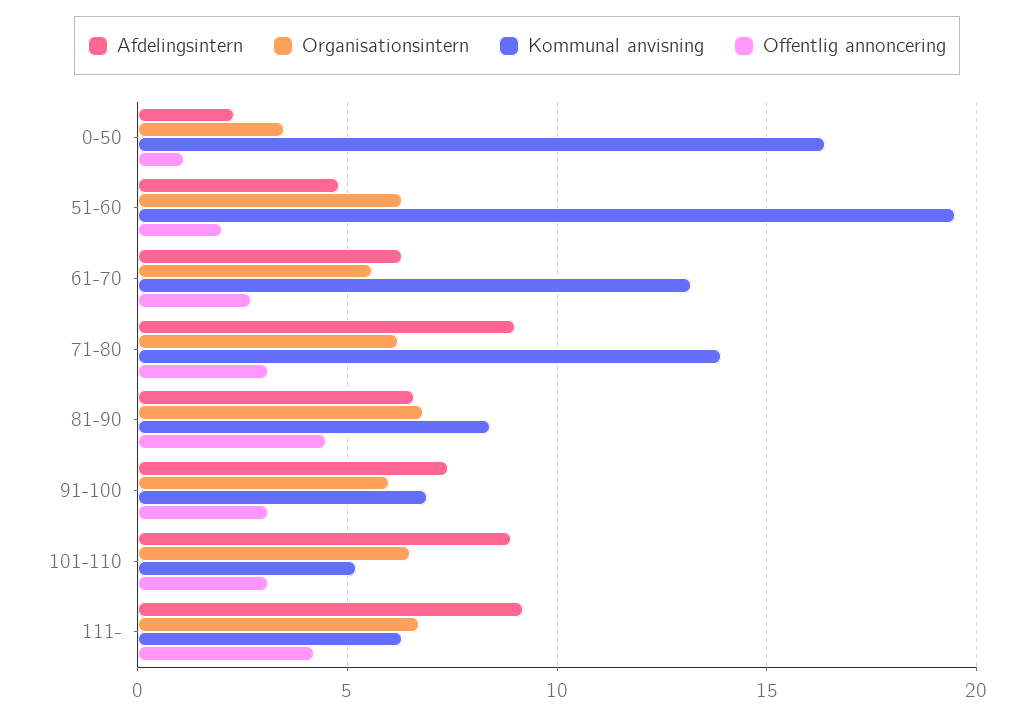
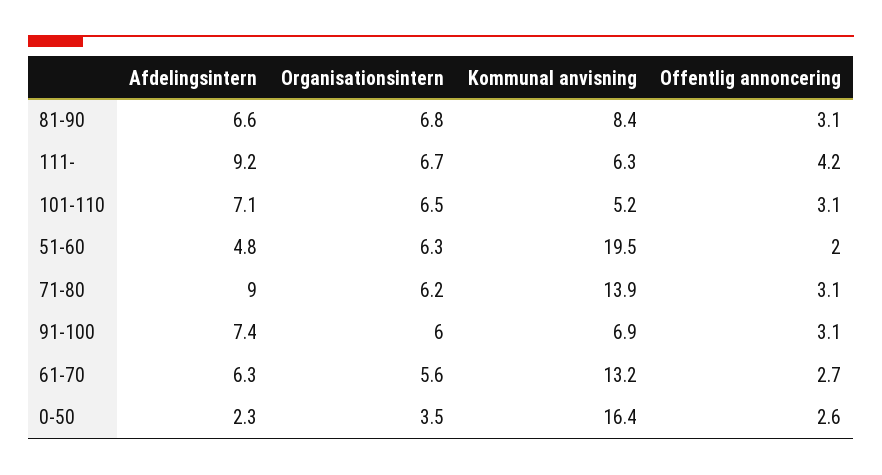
  {
    "Afdelingsintern": {
      "0-50": 2.3,
      "51-60": 4.8,
      "61-70": 6.3,
      "71-80": 9,
      "81-90": 6.6,
      "91-100": 7.4,
-     "101-110": 9,
+     "101-110": 7.1,
      "111-": 9.2
    },
    "Organisationsintern": {
      "0-50": 3.5,
      "51-60": 6.3,
      "61-70": 5.6,
      "71-80": 6.2,
      "81-90": 6.8,
      "91-100": 6,
      "101-110": 6.5,
      "111-": 6.7
    },
    "Kommunal anvisning": {
      "0-50": 16.4,
      "51-60": 19.5,
      "61-70": 13.2,
      "71-80": 13.9,
      "81-90": 8.4,
      "91-100": 6.9,
      "101-110": 5.2,
      "111-": 6.3
    },
    "Offentlig annoncering": {
-     "0-50": 1,
+     "0-50": 2.6,
      "51-60": 2,
      "61-70": 2.7,
      "71-80": 3.1,
-     "81-90": 4.5,
+     "81-90": 3.1,
      "91-100": 3.1,
      "101-110": 3.1,
      "111-": 4.2
    }
  }

